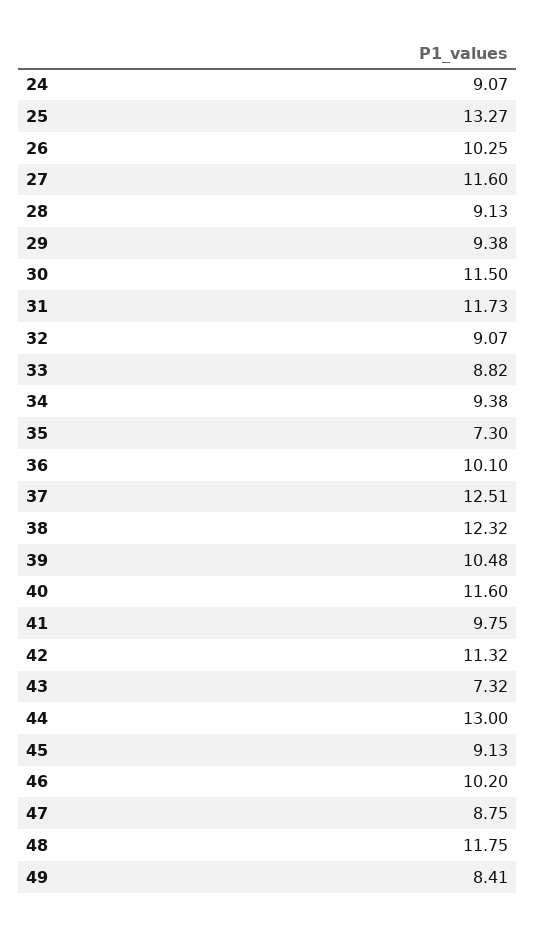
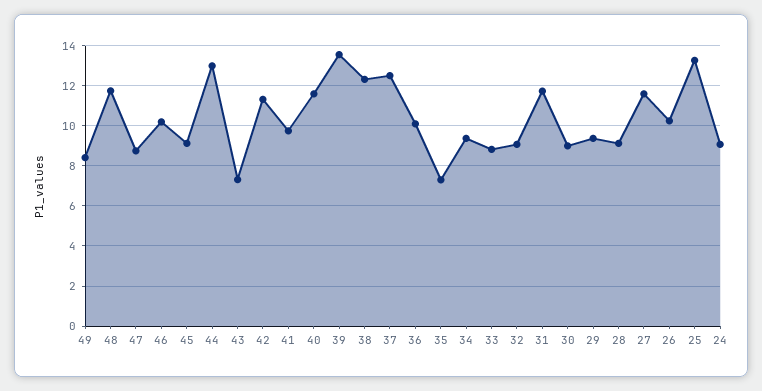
  {
    "24": 9.07,
    "25": 13.27,
    "26": 10.25,
    "27": 11.6,
    "28": 9.13,
    "29": 9.38,
-   "30": 11.5,
+   "30": 9,
    "31": 11.73,
    "32": 9.07,
    "33": 8.82,
    "34": 9.38,
    "35": 7.3,
    "36": 10.1,
    "37": 12.51,
    "38": 12.32,
-   "39": 10.48,
+   "39": 13.5,
    "40": 11.6,
    "41": 9.75,
    "42": 11.32,
    "43": 7.32,
    "44": 13,
    "45": 9.13,
    "46": 10.2,
    "47": 8.75,
    "48": 11.75,
    "49": 8.41
  }

